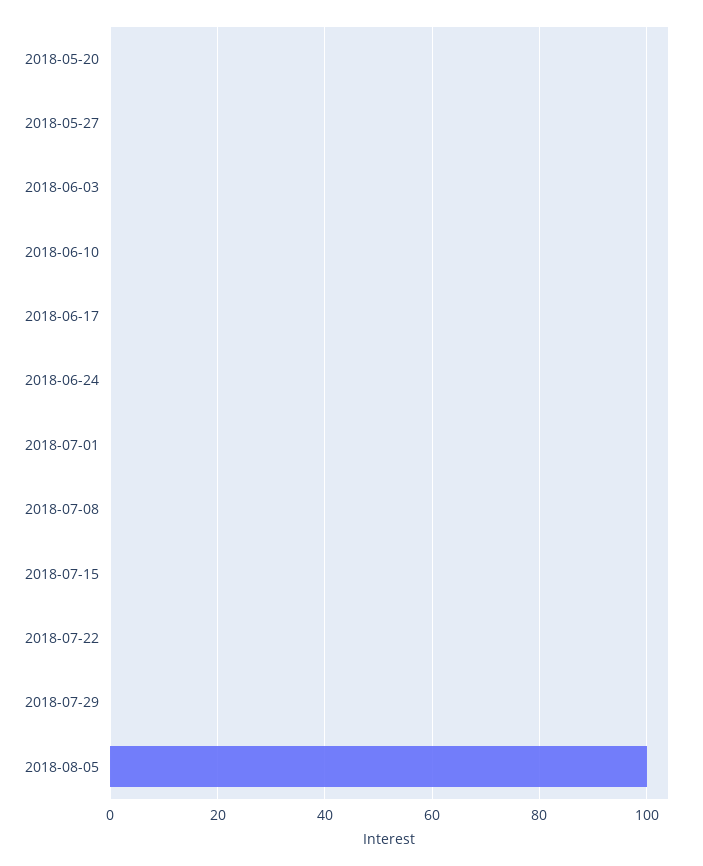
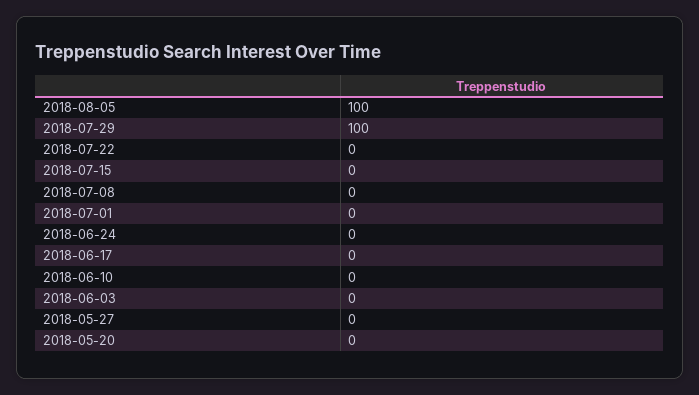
  {
    "2018-05-20": 0,
    "2018-05-27": 0,
    "2018-06-03": 0,
    "2018-06-10": 0,
    "2018-06-17": 0,
    "2018-06-24": 0,
    "2018-07-01": 0,
    "2018-07-08": 0,
    "2018-07-15": 0,
    "2018-07-22": 0,
-   "2018-07-29": 0,
+   "2018-07-29": 100,
    "2018-08-05": 100
  }

